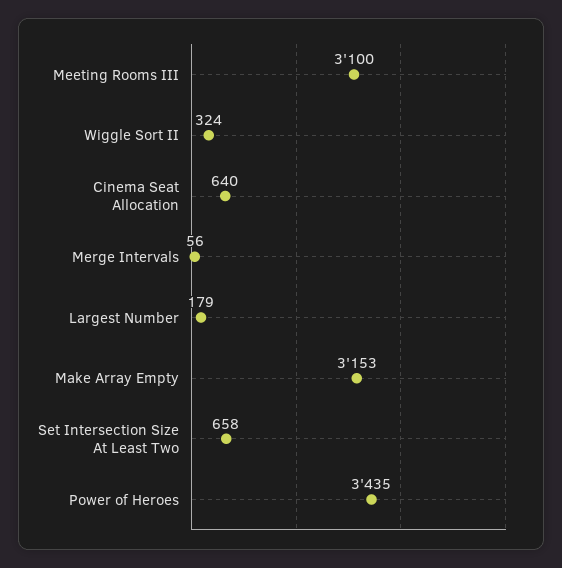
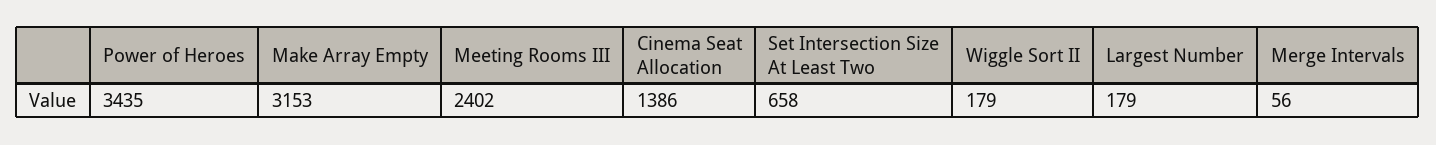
  {
-   "Meeting Rooms III": 3100,
+   "Meeting Rooms III": 2402,
-   "Wiggle Sort II": 324,
+   "Wiggle Sort II": 179,
-   "Cinema Seat Allocation": 640,
+   "Cinema Seat Allocation": 1386,
    "Merge Intervals": 56,
    "Largest Number": 179,
    "Make Array Empty": 3153,
    "Set Intersection Size At Least Two": 658,
    "Power of Heroes": 3435
  }

